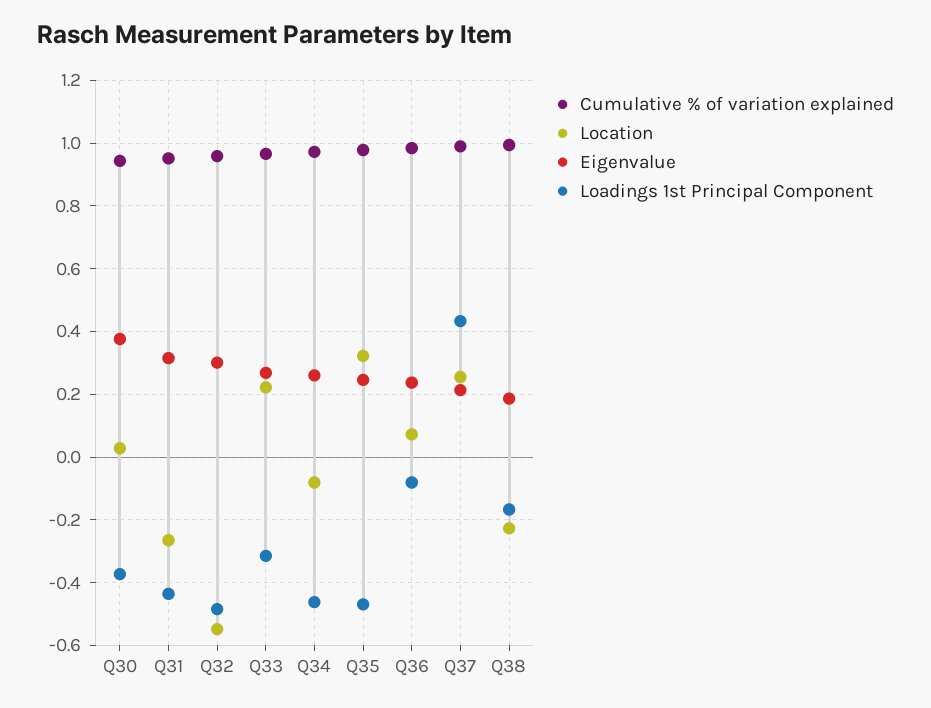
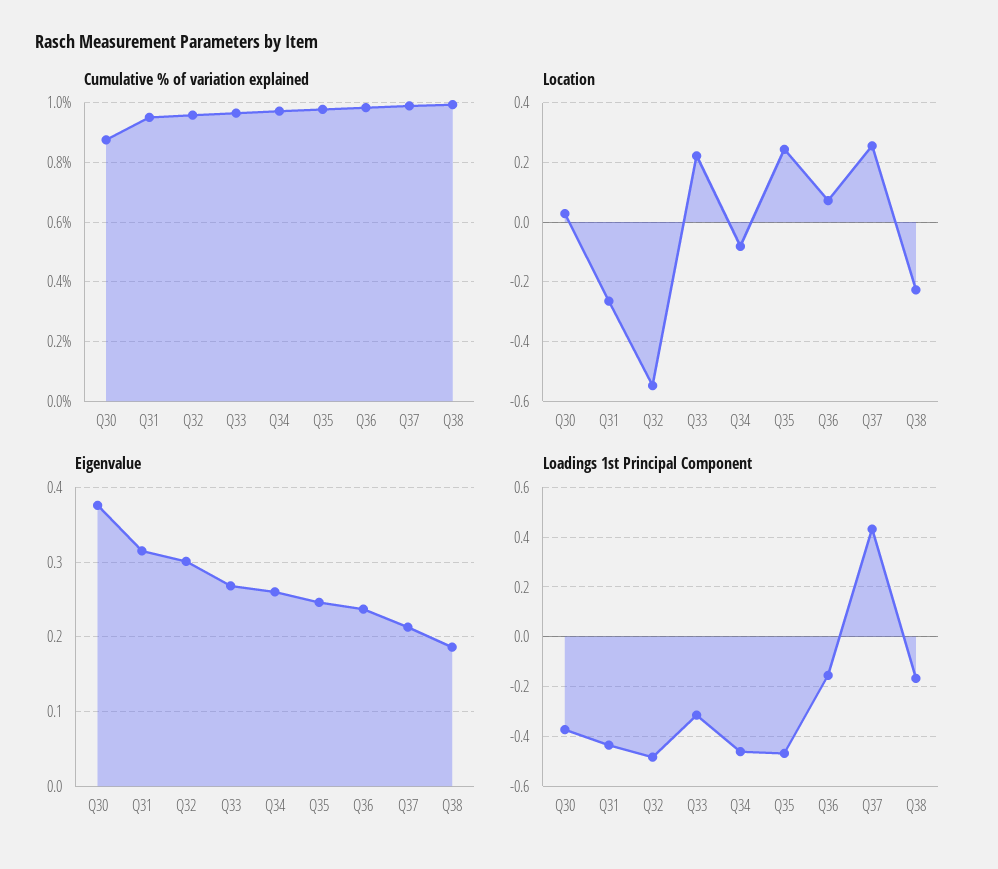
  {
    "Cumulative % of variation explained": {
-     "Q30": 0.94,
+     "Q30": 0.875,
      "Q31": 0.96,
      "Q32": 0.96,
      "Q33": 0.96,
      "Q34": 0.98,
      "Q35": 0.98,
      "Q36": 0.98,
      "Q37": 0.98,
      "Q38": 1
    },
    "Location": {
      "Q30": 0.02,
      "Q31": -0.26,
      "Q32": -0.54,
      "Q33": 0.22,
      "Q34": -0.08,
-     "Q35": 0.32,
+     "Q35": 0.25,
      "Q36": 0.08,
      "Q37": 0.26,
      "Q38": -0.22
    },
    "Eigenvalue": {
      "Q30": 0.38,
      "Q31": 0.32,
      "Q32": 0.3,
      "Q33": 0.27,
      "Q34": 0.26,
      "Q35": 0.25,
      "Q36": 0.24,
      "Q37": 0.21,
      "Q38": 0.19
    },
    "Loadings 1st Principal Component": {
      "Q30": -0.38,
      "Q31": -0.44,
      "Q32": -0.48,
      "Q33": -0.32,
      "Q34": -0.46,
      "Q35": -0.46,
-     "Q36": -0.08,
+     "Q36": -0.15,
      "Q37": 0.44,
      "Q38": -0.16
    }
  }

